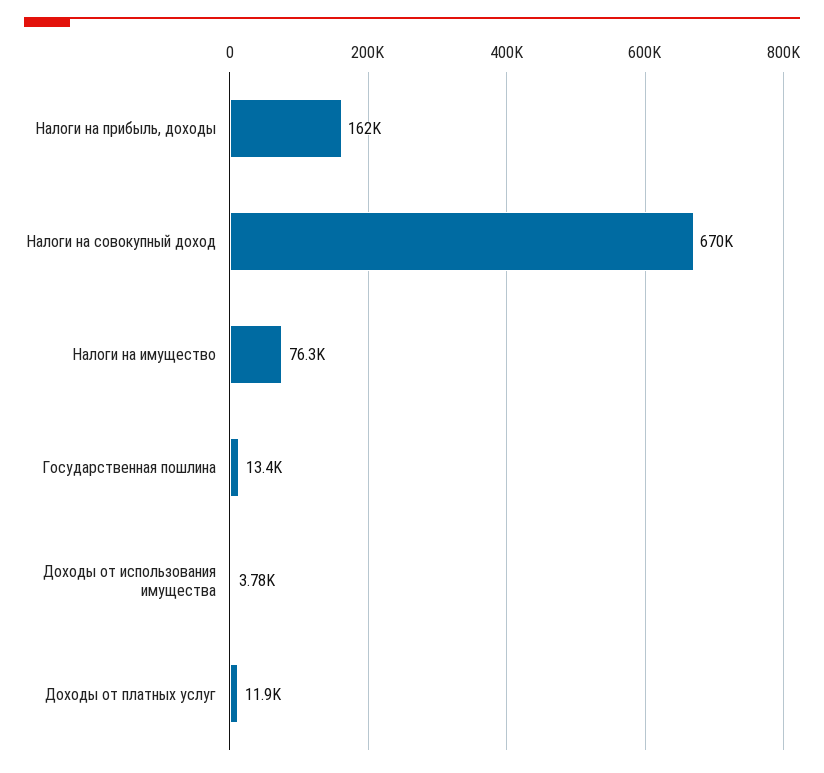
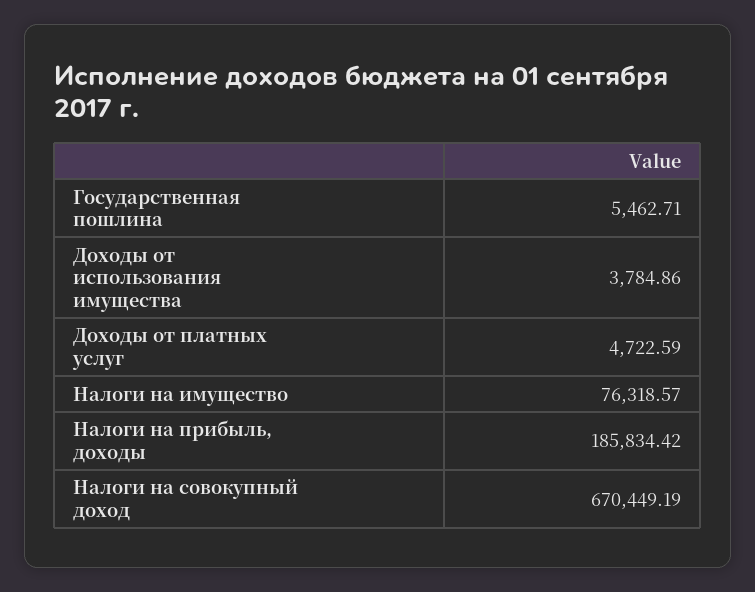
  {
-   "Налоги на прибыль, доходы": 162000,
+   "Налоги на прибыль, доходы": 185834.42,
    "Налоги на совокупный доход": 670449.19,
    "Налоги на имущество": 76318.57,
-   "Государственная пошлина": 13400,
+   "Государственная пошлина": 5462.71,
    "Доходы от использования имущества": 3784.86,
-   "Доходы от платных услуг": 11900
+   "Доходы от платных услуг": 4722.59
  }

